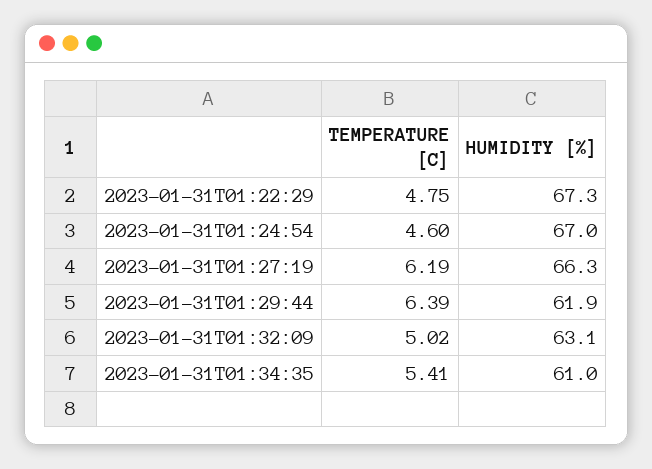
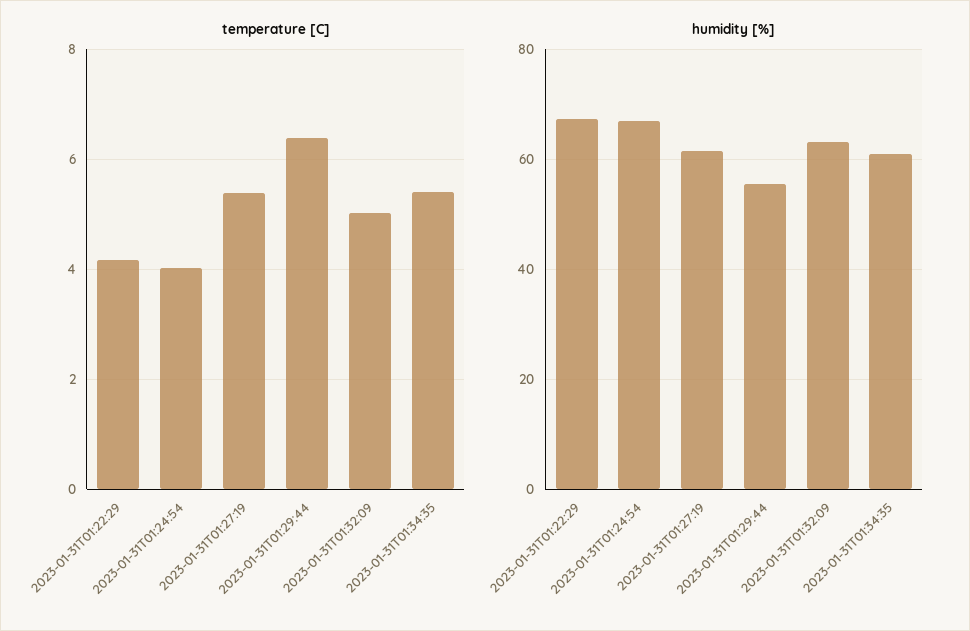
  {
    "TEMPERATURE [C]": {
-     "2023-01-31T01:22:29": 4.75,
+     "2023-01-31T01:22:29": 4.2,
-     "2023-01-31T01:24:54": 4.6,
+     "2023-01-31T01:24:54": 4,
-     "2023-01-31T01:27:19": 6.19,
+     "2023-01-31T01:27:19": 5.4,
      "2023-01-31T01:29:44": 6.39,
      "2023-01-31T01:32:09": 5.02,
      "2023-01-31T01:34:35": 5.41
    },
    "HUMIDITY [%]": {
      "2023-01-31T01:22:29": 67.3,
      "2023-01-31T01:24:54": 67,
-     "2023-01-31T01:27:19": 66.3,
+     "2023-01-31T01:27:19": 62,
-     "2023-01-31T01:29:44": 61.9,
+     "2023-01-31T01:29:44": 56,
      "2023-01-31T01:32:09": 63.1,
      "2023-01-31T01:34:35": 61
    }
  }

